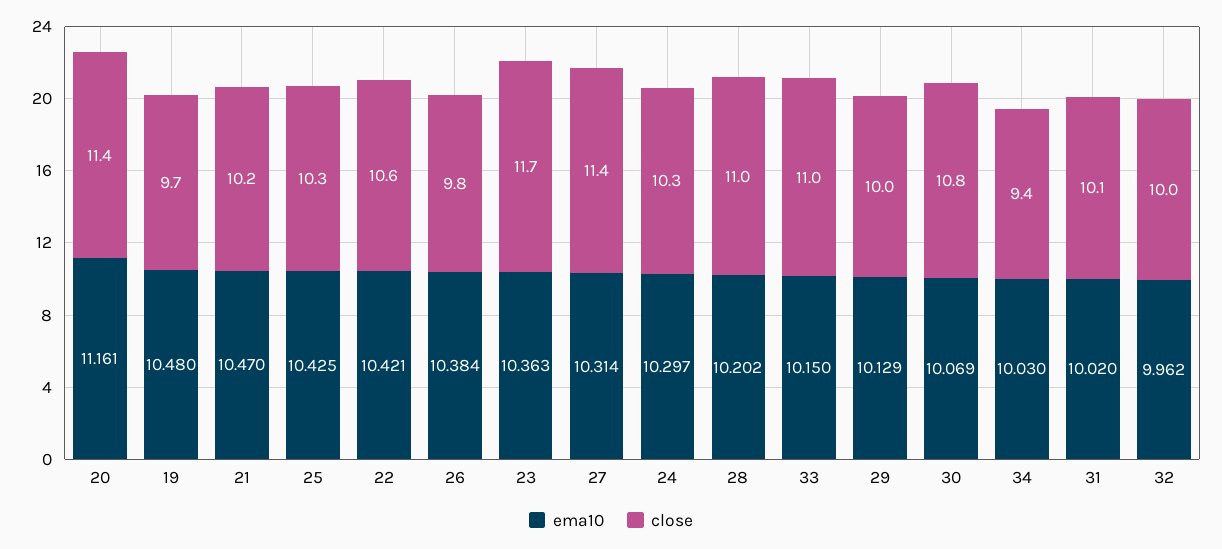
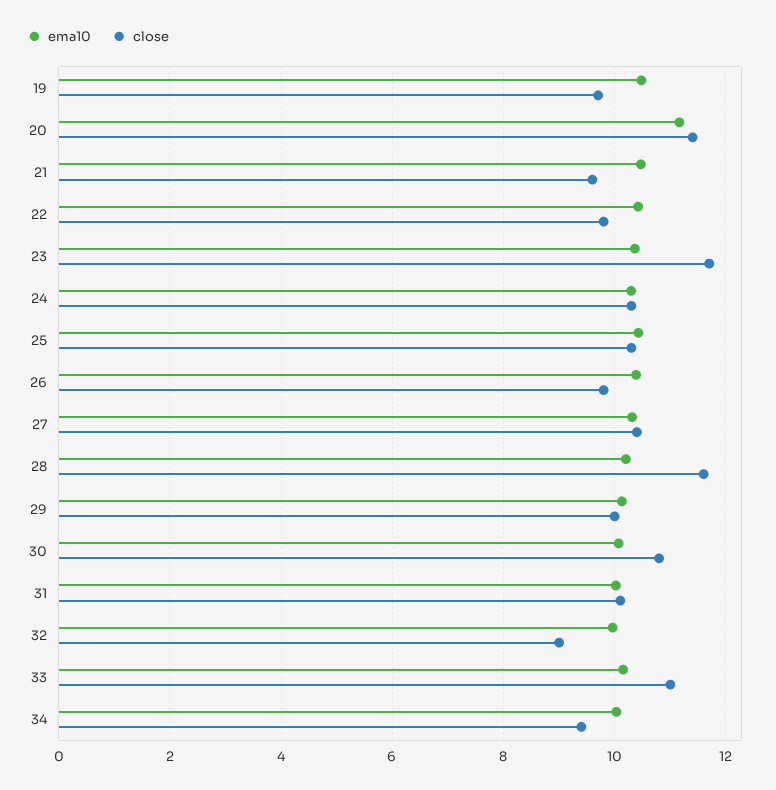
  {
    "ema10": {
      "20": 11.161,
      "19": 10.48,
      "21": 10.47,
      "25": 10.425,
      "22": 10.421,
      "26": 10.384,
      "23": 10.363,
      "27": 10.314,
      "24": 10.297,
      "28": 10.202,
      "33": 10.15,
      "29": 10.129,
      "30": 10.069,
      "34": 10.03,
      "31": 10.02,
      "32": 9.962
    },
    "close": {
      "20": 11.4,
      "19": 9.7,
-     "21": 10.2,
+     "21": 9.6,
      "25": 10.3,
-     "22": 10.6,
+     "22": 9.8,
      "26": 9.8,
      "23": 11.7,
-     "27": 11.4,
+     "27": 10.4,
      "24": 10.3,
-     "28": 11,
+     "28": 11.6,
      "33": 11,
      "29": 10,
      "30": 10.8,
      "34": 9.4,
      "31": 10.1,
-     "32": 10
+     "32": 9
    }
  }

